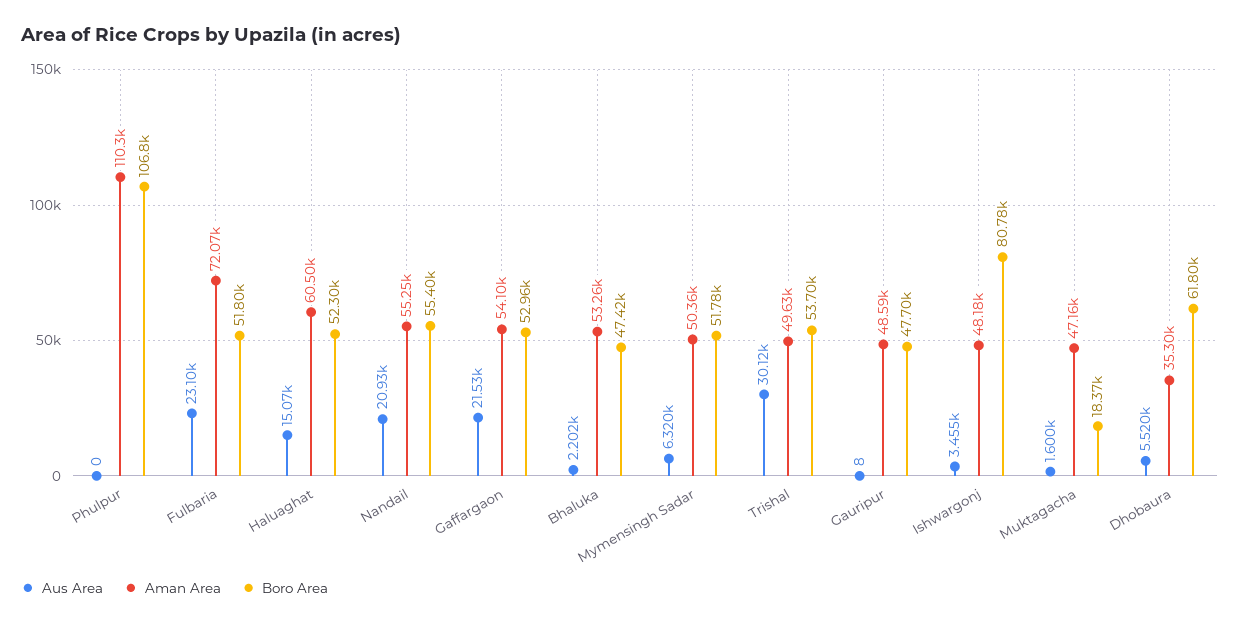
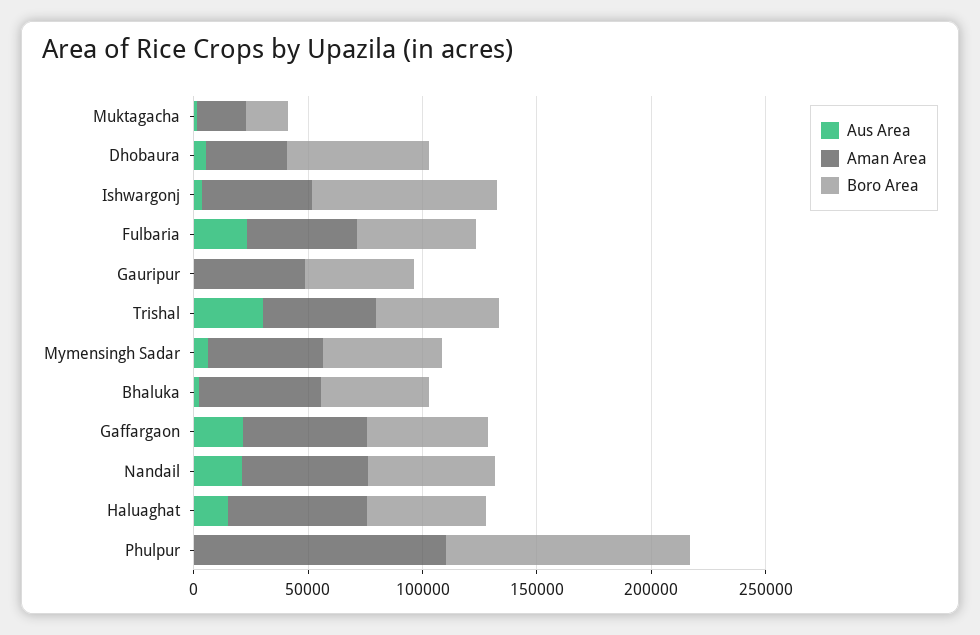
  {
    "Aus Area": {
      "Phulpur": 0,
      "Fulbaria": 23100,
      "Haluaghat": 15070,
      "Nandail": 20930,
      "Gaffargaon": 21530,
      "Bhaluka": 2202,
      "Mymensingh Sadar": 6320,
      "Trishal": 30120,
      "Gauripur": 8,
      "Ishwargonj": 3455,
      "Muktagacha": 1600,
      "Dhobaura": 5520
    },
    "Aman Area": {
      "Phulpur": 110300,
-     "Fulbaria": 72070,
+     "Fulbaria": 50000,
      "Haluaghat": 60500,
      "Nandail": 55250,
      "Gaffargaon": 54100,
      "Bhaluka": 53260,
      "Mymensingh Sadar": 50360,
      "Trishal": 49630,
      "Gauripur": 48590,
      "Ishwargonj": 48180,
-     "Muktagacha": 47160,
+     "Muktagacha": 20000,
      "Dhobaura": 35300
    },
    "Boro Area": {
      "Phulpur": 106800,
      "Fulbaria": 51800,
      "Haluaghat": 52300,
      "Nandail": 55400,
      "Gaffargaon": 52960,
      "Bhaluka": 47420,
      "Mymensingh Sadar": 51780,
      "Trishal": 53700,
      "Gauripur": 47700,
      "Ishwargonj": 80780,
      "Muktagacha": 18370,
      "Dhobaura": 61800
    }
  }

